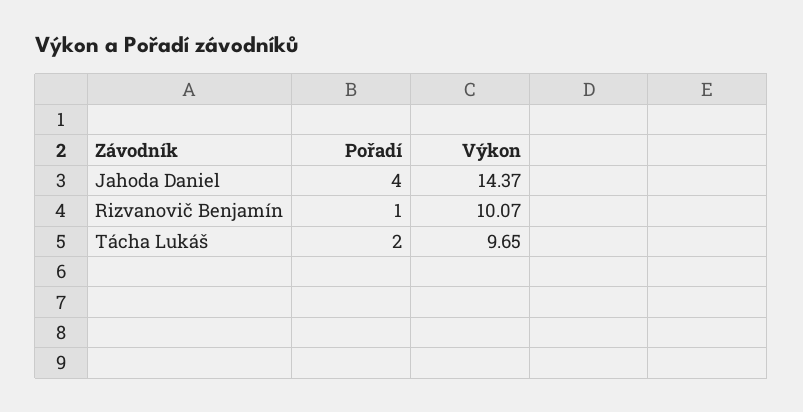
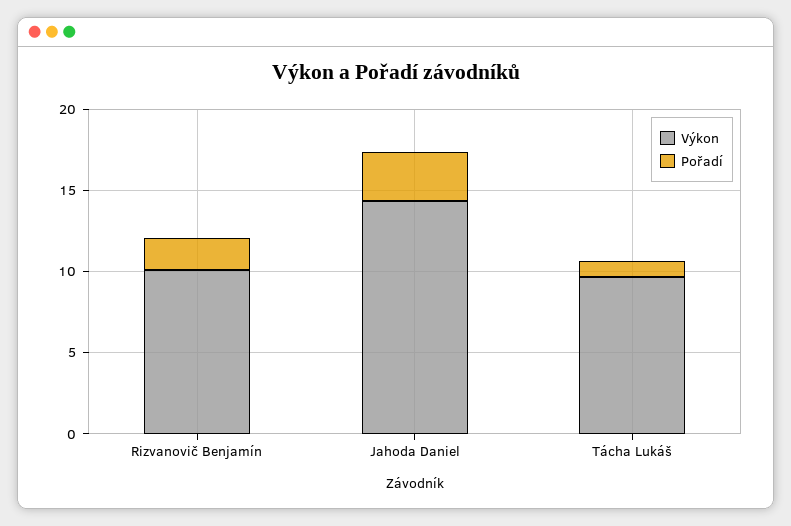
  {
    "Pořadí": {
-     "Jahoda Daniel": 4,
+     "Jahoda Daniel": 3,
-     "Rizvanovič Benjamín": 1,
+     "Rizvanovič Benjamín": 2,
-     "Tácha Lukáš": 2
+     "Tácha Lukáš": 1
    },
    "Výkon": {
      "Jahoda Daniel": 14.37,
      "Rizvanovič Benjamín": 10.07,
      "Tácha Lukáš": 9.65
    }
  }

